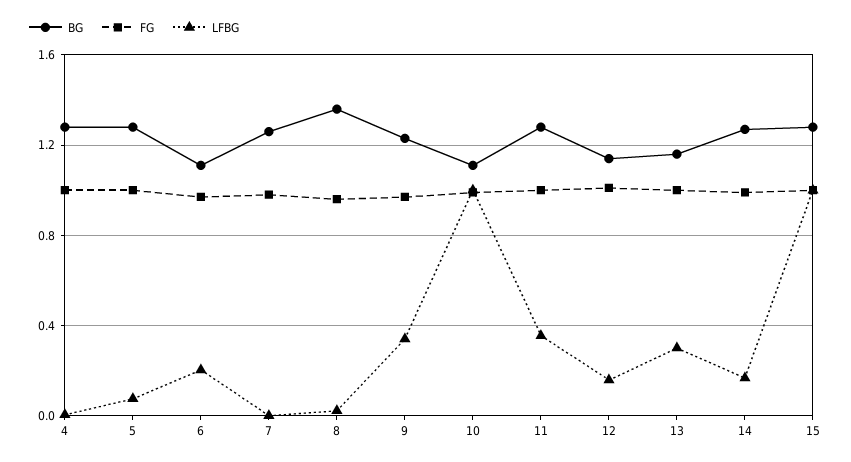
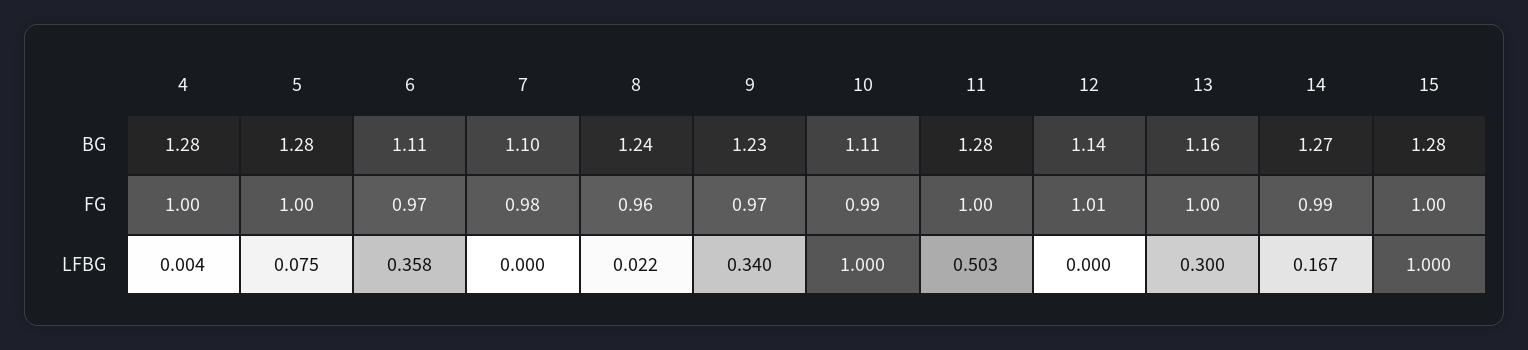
  {
    "BG": {
      "4": 1.28,
      "5": 1.28,
      "6": 1.11,
-     "7": 1.25,
+     "7": 1.1,
-     "8": 1.35,
+     "8": 1.24,
      "9": 1.23,
      "10": 1.11,
      "11": 1.28,
      "12": 1.14,
      "13": 1.16,
      "14": 1.27,
      "15": 1.28
    },
    "FG": {
      "4": 1,
      "5": 1,
      "6": 0.97,
      "7": 0.98,
      "8": 0.96,
      "9": 0.97,
      "10": 0.99,
      "11": 1,
      "12": 1.01,
      "13": 1,
      "14": 0.99,
      "15": 1
    },
    "LFBG": {
      "4": 0.004,
      "5": 0.075,
-     "6": 0.2,
+     "6": 0.358,
      "7": 0,
      "8": 0.022,
      "9": 0.34,
      "10": 1,
-     "11": 0.35,
+     "11": 0.503,
-     "12": 0.15,
+     "12": 0,
      "13": 0.3,
      "14": 0.167,
      "15": 1
    }
  }

